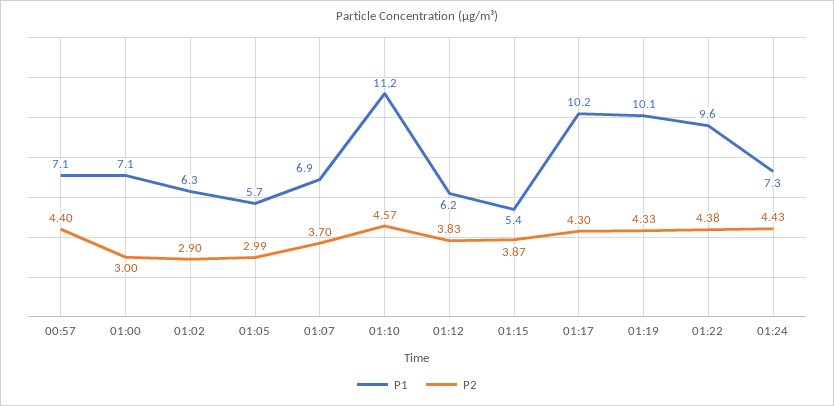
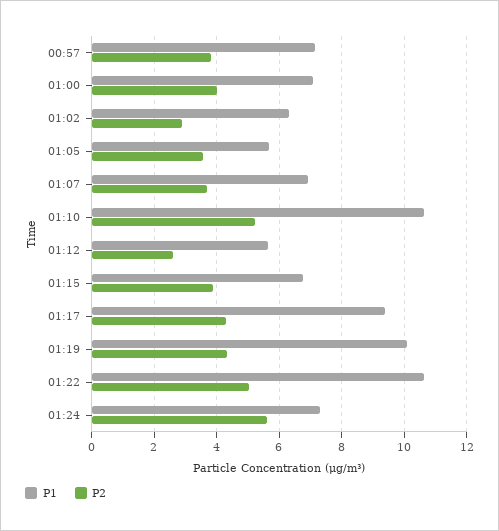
  {
    "P1": {
      "00:57": 7.1,
      "01:00": 7.1,
      "01:02": 6.3,
      "01:05": 5.7,
      "01:07": 6.9,
-     "01:10": 11.2,
+     "01:10": 10.6,
-     "01:12": 6.2,
+     "01:12": 5.6,
-     "01:15": 5.4,
+     "01:15": 6.8,
-     "01:17": 10.2,
+     "01:17": 9.4,
      "01:19": 10.1,
-     "01:22": 9.6,
+     "01:22": 10.6,
      "01:24": 7.3
    },
    "P2": {
-     "00:57": 4.4,
+     "00:57": 3.8,
-     "01:00": 3,
+     "01:00": 4,
      "01:02": 2.9,
-     "01:05": 2.99,
+     "01:05": 3.6,
      "01:07": 3.7,
-     "01:10": 4.57,
+     "01:10": 5.2,
-     "01:12": 3.83,
+     "01:12": 2.6,
      "01:15": 3.87,
      "01:17": 4.3,
      "01:19": 4.33,
-     "01:22": 4.38,
+     "01:22": 5,
-     "01:24": 4.43
+     "01:24": 5.6
    }
  }

